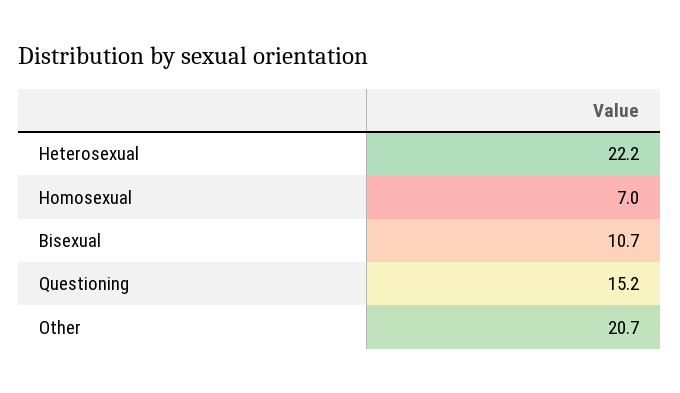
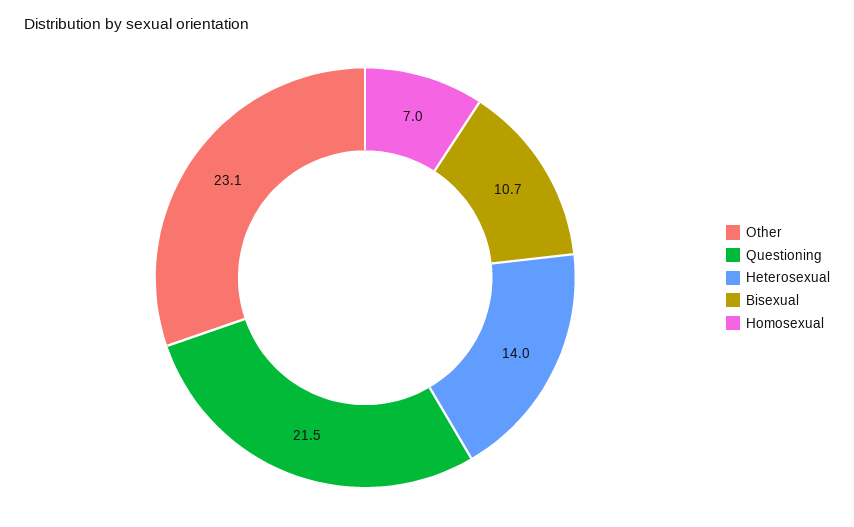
  {
-   "Heterosexual": 22.2,
+   "Heterosexual": 14,
    "Homosexual": 7,
    "Bisexual": 10.7,
-   "Questioning": 15.2,
+   "Questioning": 21.5,
-   "Other": 20.7
+   "Other": 23.1
  }

